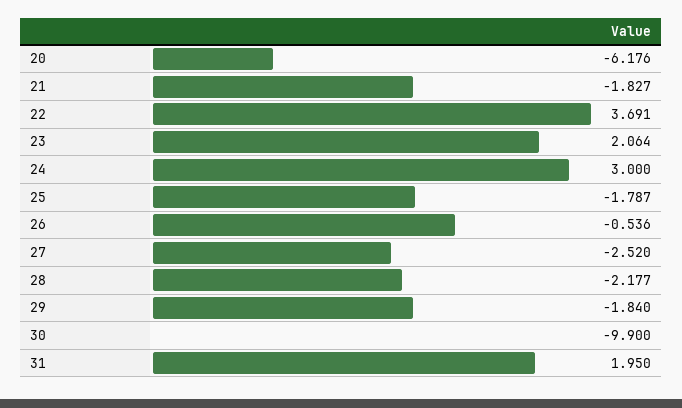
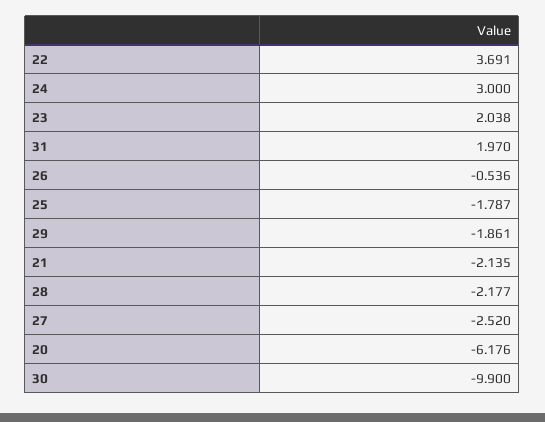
  {
    "20": -6.176,
-   "21": -1.827,
+   "21": -2.135,
    "22": 3.691,
-   "23": 2.064,
+   "23": 2.038,
    "24": 3,
    "25": -1.787,
    "26": -0.536,
    "27": -2.52,
    "28": -2.177,
-   "29": -1.84,
+   "29": -1.861,
    "30": -9.9,
-   "31": 1.95
+   "31": 1.97
  }

